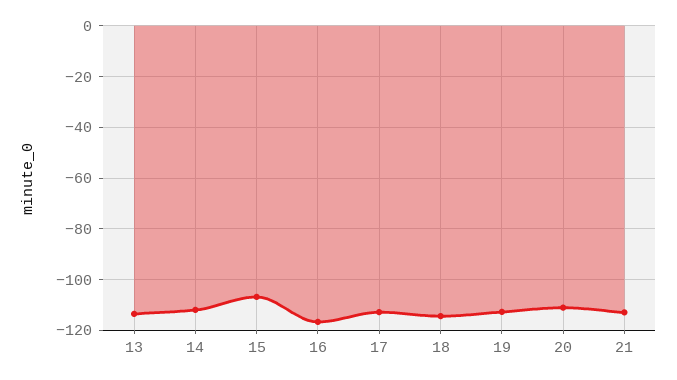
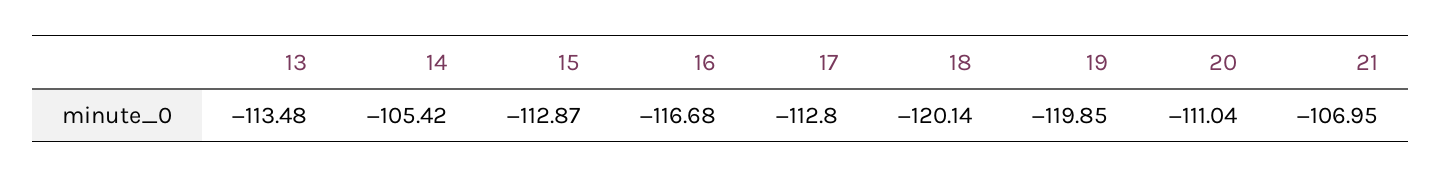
  {
    "13": -113.48,
-   "14": -112.5,
+   "14": -105.42,
-   "15": -107.5,
+   "15": -112.87,
    "16": -116.68,
    "17": -112.8,
-   "18": -115,
+   "18": -120.14,
-   "19": -112.5,
+   "19": -119.85,
    "20": -111.04,
-   "21": -112.5
+   "21": -106.95
  }

